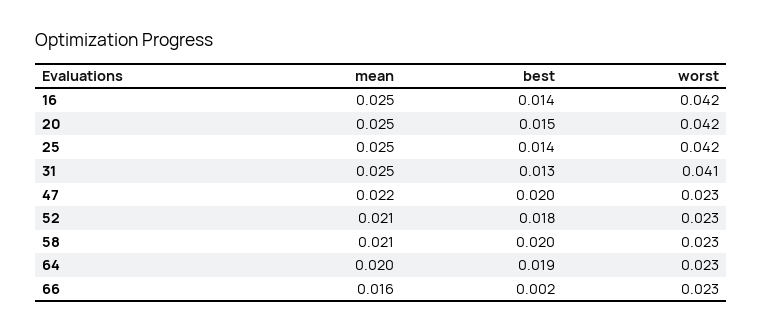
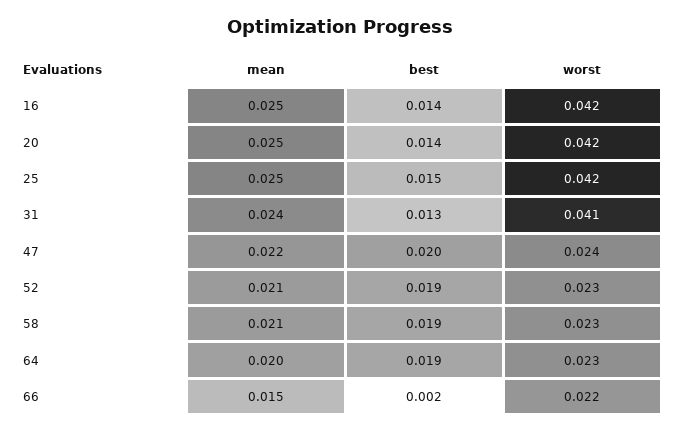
  {
    "mean": {
      "16": 0.025,
      "20": 0.025,
      "25": 0.025,
-     "31": 0.025,
+     "31": 0.024,
      "47": 0.022,
      "52": 0.021,
      "58": 0.021,
      "64": 0.02,
-     "66": 0.016
+     "66": 0.015
    },
    "best": {
      "16": 0.014,
-     "20": 0.015,
+     "20": 0.014,
-     "25": 0.014,
+     "25": 0.015,
      "31": 0.013,
      "47": 0.02,
-     "52": 0.018,
+     "52": 0.019,
-     "58": 0.02,
+     "58": 0.019,
      "64": 0.019,
      "66": 0.002
    },
    "worst": {
      "16": 0.042,
      "20": 0.042,
      "25": 0.042,
      "31": 0.041,
-     "47": 0.023,
+     "47": 0.024,
      "52": 0.023,
      "58": 0.023,
      "64": 0.023,
-     "66": 0.023
+     "66": 0.022
    }
  }

